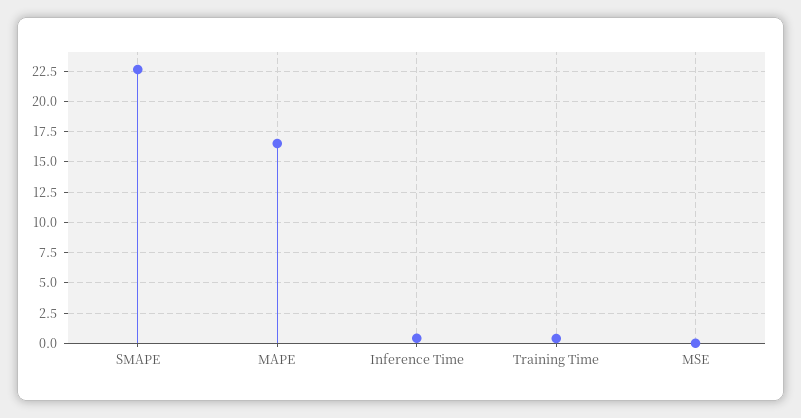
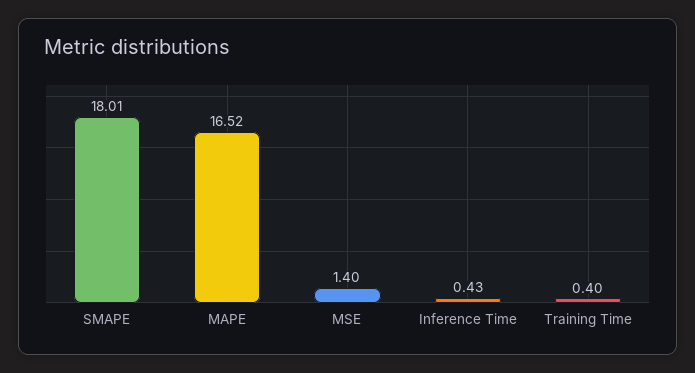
  {
-   "SMAPE": 22.5,
+   "SMAPE": 18.01,
    "MAPE": 16.52,
    "Inference Time": 0.43,
    "Training Time": 0.4,
-   "MSE": 0
+   "MSE": 1.4
  }

